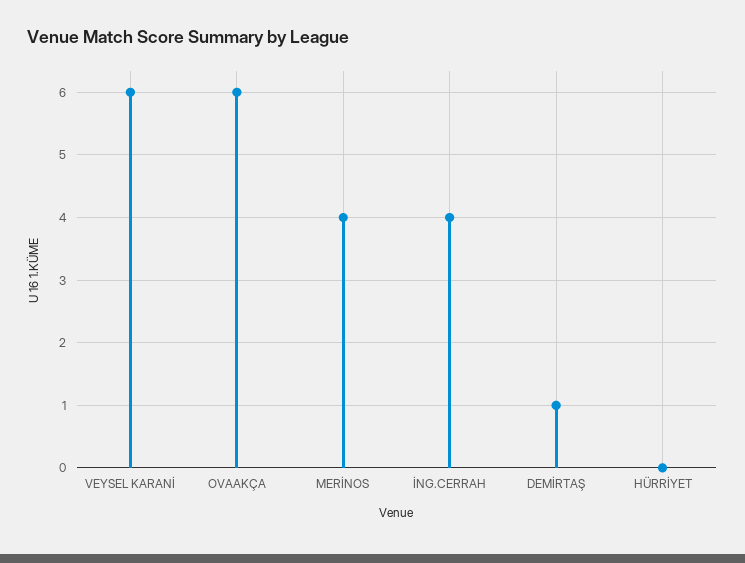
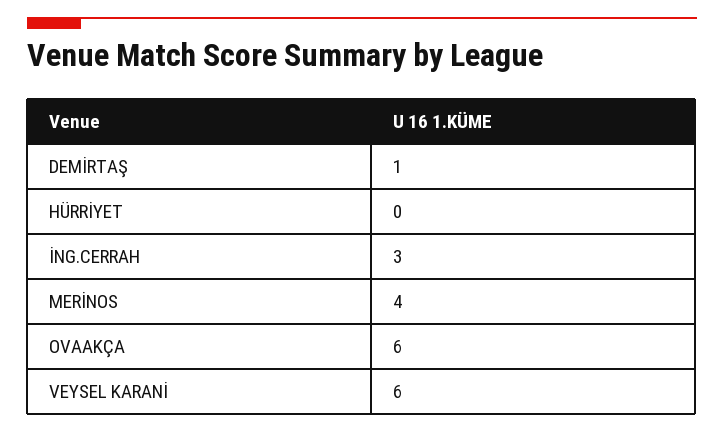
  {
    "VEYSEL KARANİ": 6,
    "OVAAKÇA": 6,
    "MERİNOS": 4,
-   "İNG.CERRAH": 4,
+   "İNG.CERRAH": 3,
    "DEMİRTAŞ": 1,
    "HÜRRİYET": 0
  }

